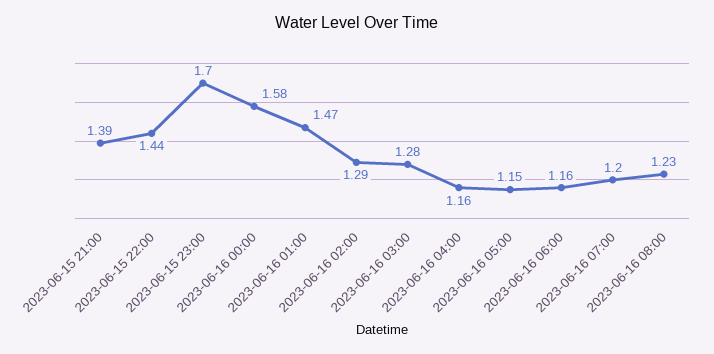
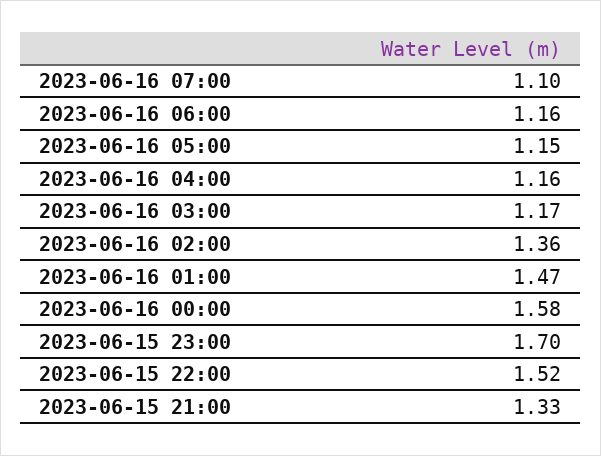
  {
-   "2023-06-15 21:00": 1.39,
+   "2023-06-15 21:00": 1.33,
-   "2023-06-15 22:00": 1.44,
+   "2023-06-15 22:00": 1.52,
    "2023-06-15 23:00": 1.7,
    "2023-06-16 00:00": 1.58,
    "2023-06-16 01:00": 1.47,
-   "2023-06-16 02:00": 1.29,
+   "2023-06-16 02:00": 1.36,
-   "2023-06-16 03:00": 1.28,
+   "2023-06-16 03:00": 1.17,
    "2023-06-16 04:00": 1.16,
    "2023-06-16 05:00": 1.15,
    "2023-06-16 06:00": 1.16,
-   "2023-06-16 07:00": 1.2,
+   "2023-06-16 07:00": 1.1
-   "2023-06-16 08:00": 1.23
  }

